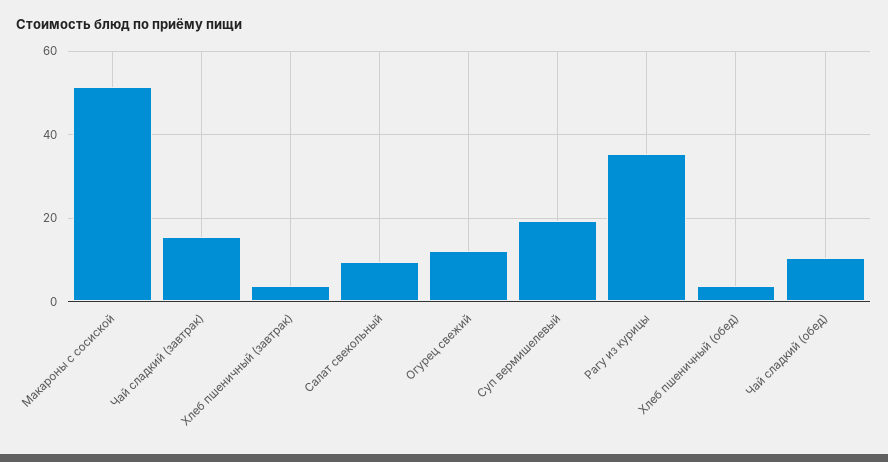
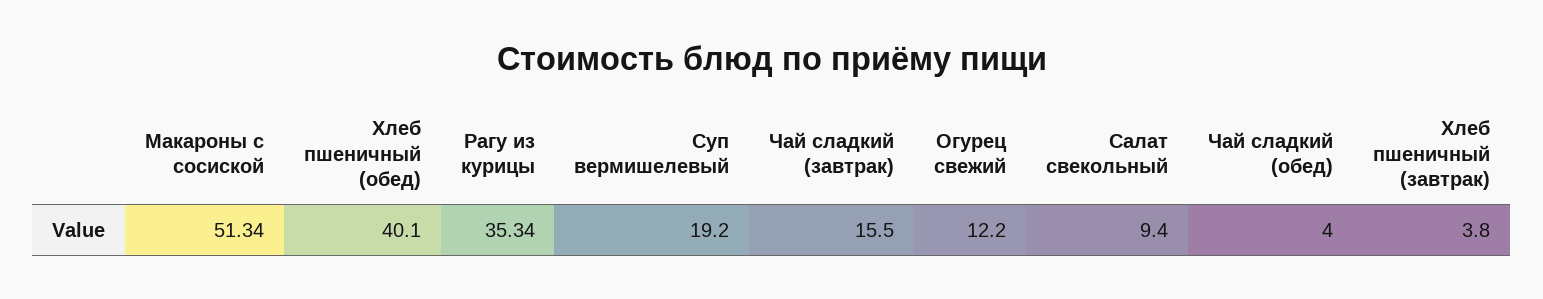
  {
    "Макароны с сосиской": 51.34,
    "Чай сладкий (завтрак)": 15.5,
    "Хлеб пшеничный (завтрак)": 3.8,
    "Салат свекольный": 9.4,
    "Огурец свежий": 12.2,
    "Суп вермишелевый": 19.2,
    "Рагу из курицы": 35.34,
-   "Хлеб пшеничный (обед)": 4,
+   "Хлеб пшеничный (обед)": 40.1,
-   "Чай сладкий (обед)": 10
+   "Чай сладкий (обед)": 4
  }

